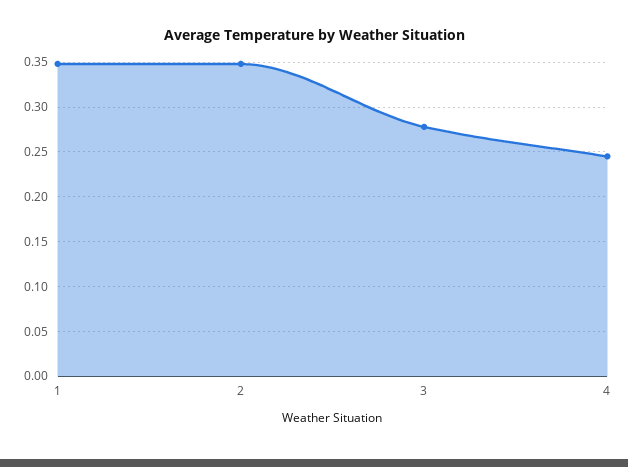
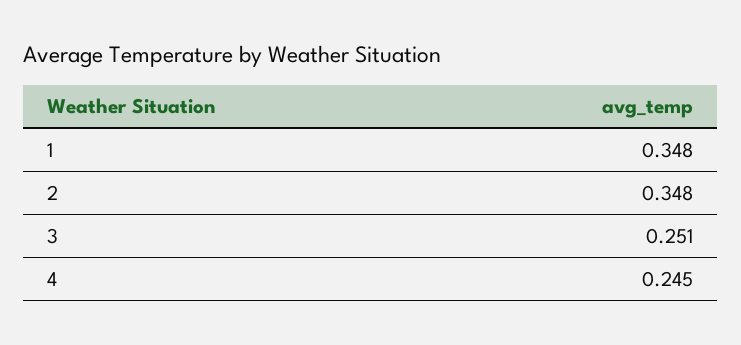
  {
    "1": 0.348,
    "2": 0.348,
-   "3": 0.28,
+   "3": 0.251,
    "4": 0.245
  }

